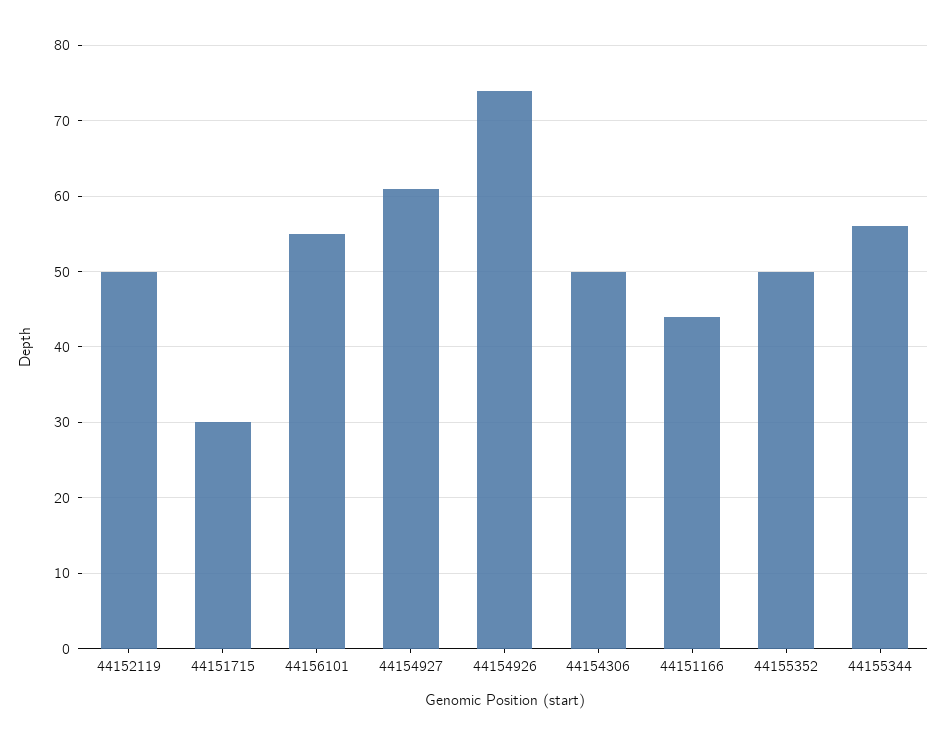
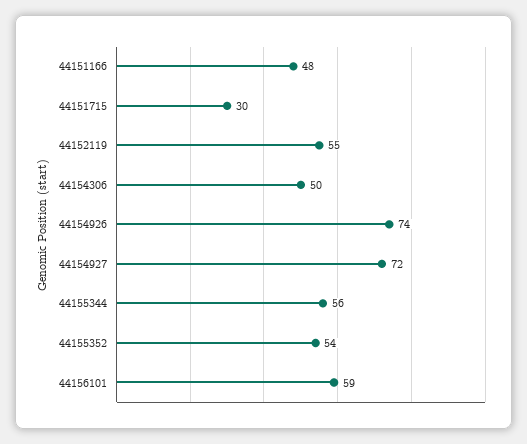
  {
-   "44152119": 50,
+   "44152119": 55,
    "44151715": 30,
-   "44156101": 55,
+   "44156101": 59,
-   "44154927": 61,
+   "44154927": 72,
    "44154926": 74,
    "44154306": 50,
-   "44151166": 44,
+   "44151166": 48,
-   "44155352": 50,
+   "44155352": 54,
    "44155344": 56
  }

